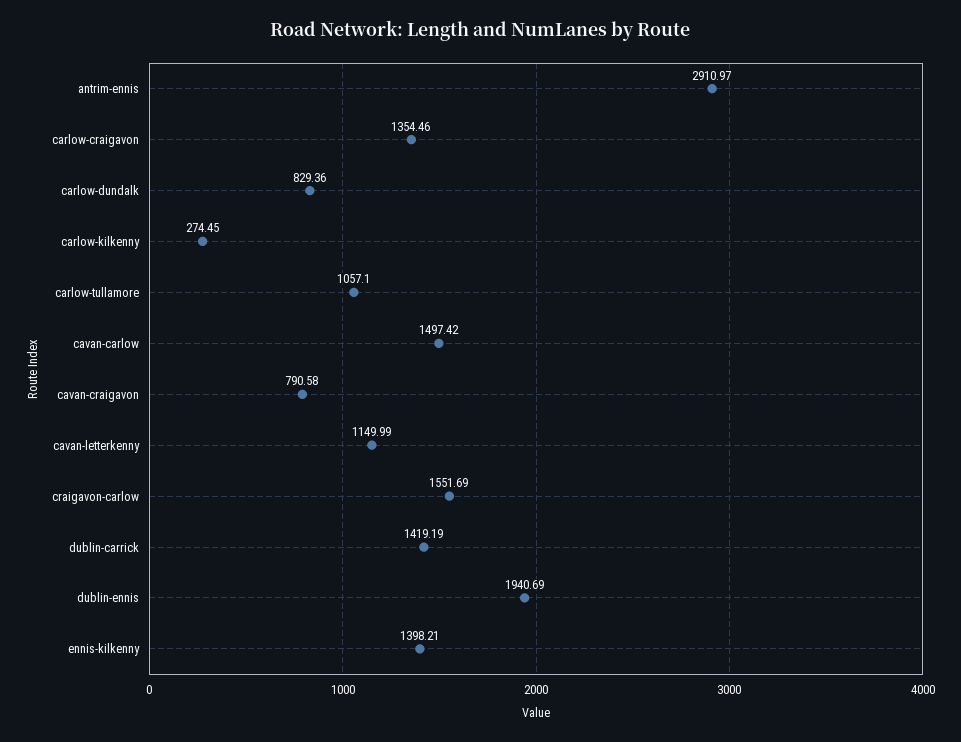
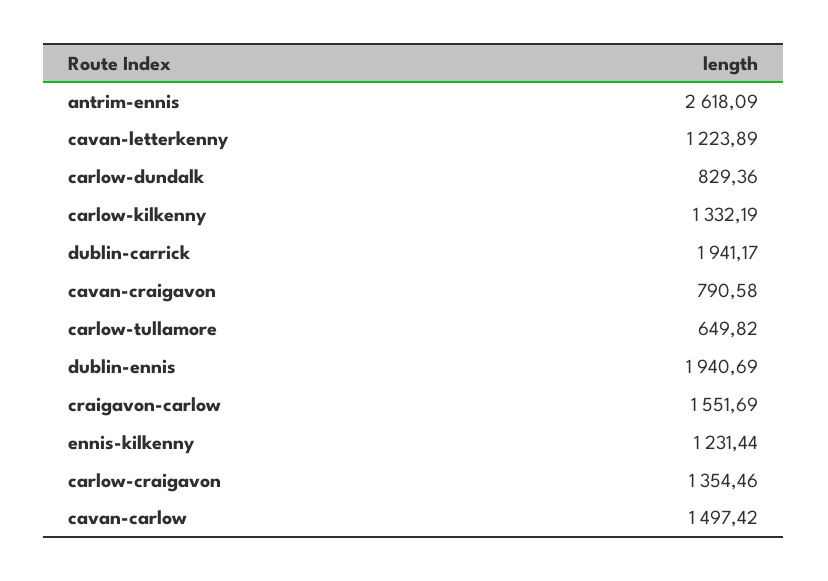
  {
-   "antrim-ennis": 2910.97,
+   "antrim-ennis": 2618.09,
    "carlow-craigavon": 1354.46,
    "carlow-dundalk": 829.36,
-   "carlow-kilkenny": 274.45,
+   "carlow-kilkenny": 1332.19,
-   "carlow-tullamore": 1057.1,
+   "carlow-tullamore": 649.82,
    "cavan-carlow": 1497.42,
    "cavan-craigavon": 790.58,
-   "cavan-letterkenny": 1149.99,
+   "cavan-letterkenny": 1223.89,
    "craigavon-carlow": 1551.69,
-   "dublin-carrick": 1419.19,
+   "dublin-carrick": 1941.17,
    "dublin-ennis": 1940.69,
-   "ennis-kilkenny": 1398.21
+   "ennis-kilkenny": 1231.44
  }

